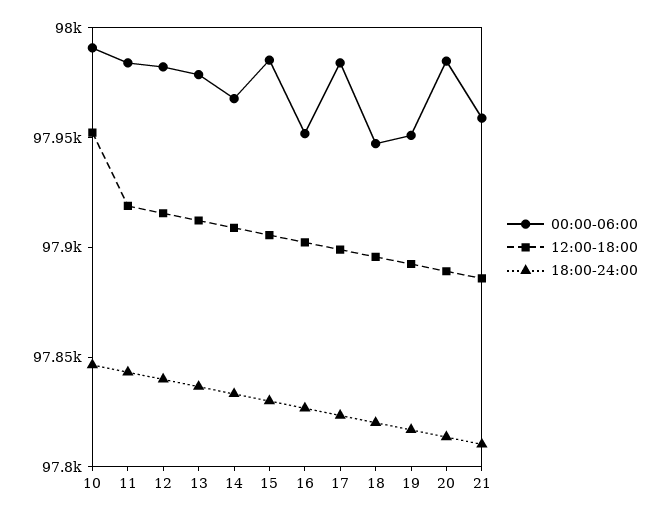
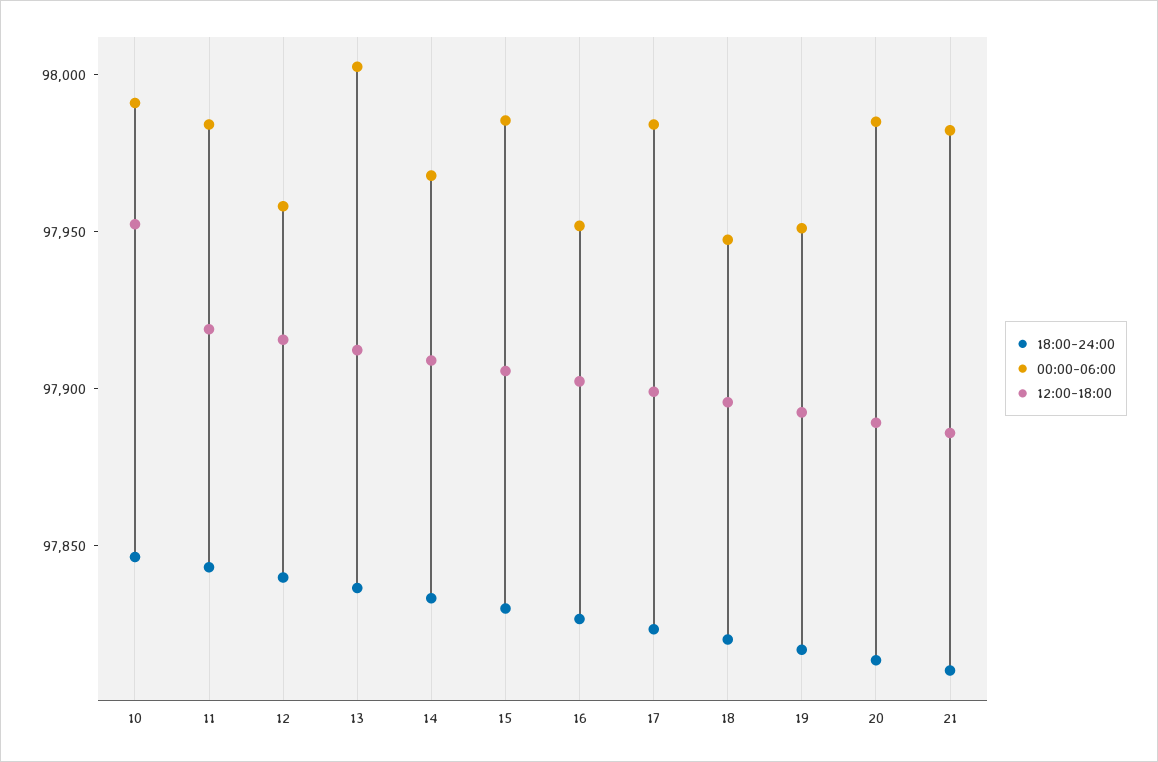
  {
    "00:00-06:00": {
      "10": 97990,
      "11": 97980,
-     "12": 97980,
+     "12": 97960,
-     "13": 97980,
+     "13": 98000,
      "14": 97970,
      "15": 97990,
      "16": 97950,
      "17": 97980,
      "18": 97950,
      "19": 97950,
      "20": 97980,
-     "21": 97960
+     "21": 97980
    },
    "12:00-18:00": {
      "10": 97950,
      "11": 97920,
      "12": 97920,
      "13": 97910,
      "14": 97910,
      "15": 97910,
      "16": 97900,
      "17": 97900,
      "18": 97900,
      "19": 97890,
      "20": 97890,
      "21": 97890
    },
    "18:00-24:00": {
      "10": 97850,
      "11": 97840,
      "12": 97840,
      "13": 97840,
      "14": 97830,
      "15": 97830,
      "16": 97830,
      "17": 97820,
      "18": 97820,
      "19": 97820,
      "20": 97810,
      "21": 97810
    }
  }

